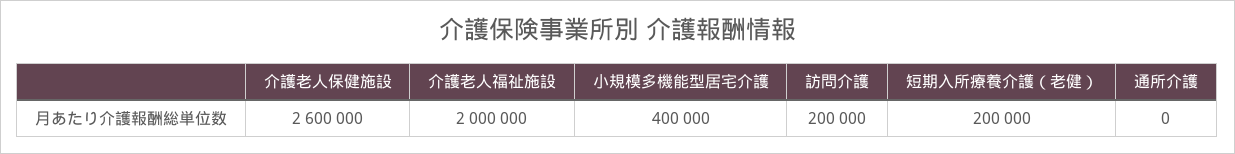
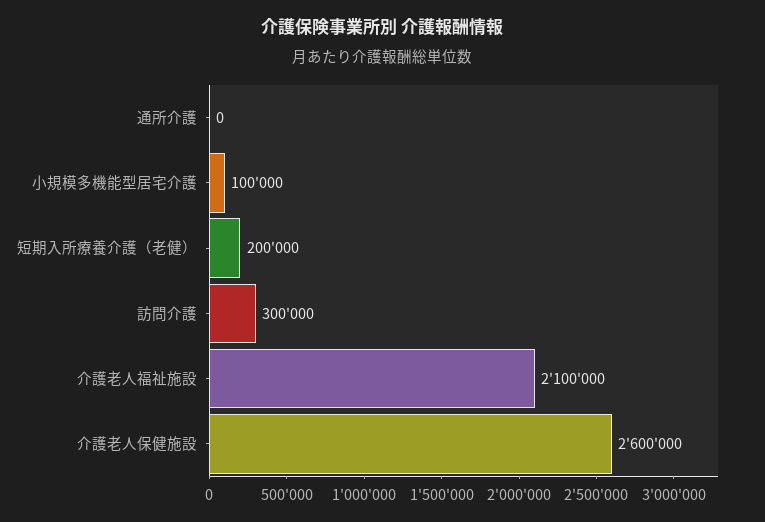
  {
    "介護老人保健施設": 2600000,
-   "介護老人福祉施設": 2000000,
+   "介護老人福祉施設": 2100000,
-   "小規模多機能型居宅介護": 400000,
+   "小規模多機能型居宅介護": 100000,
-   "訪問介護": 200000,
+   "訪問介護": 300000,
    "短期入所療養介護（老健）": 200000,
    "通所介護": 0
  }

